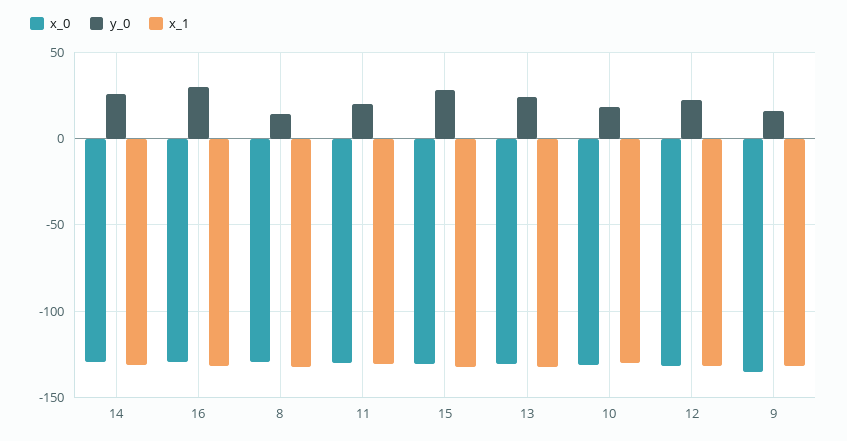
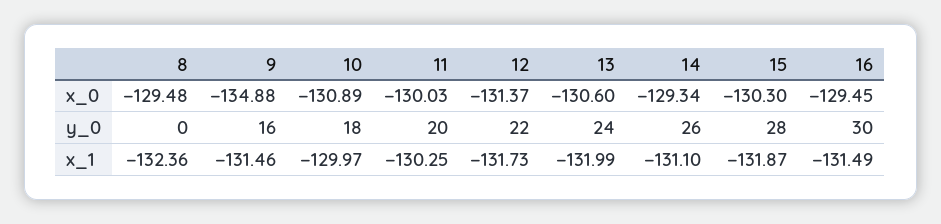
  {
    "x_0": {
      "14": -129.34,
      "16": -129.45,
      "8": -129.48,
      "11": -130.03,
      "15": -130.3,
      "13": -130.6,
      "10": -130.89,
      "12": -131.37,
      "9": -134.88
    },
    "y_0": {
      "14": 26,
      "16": 30,
-     "8": 15,
+     "8": 0,
      "11": 20,
      "15": 28,
      "13": 24,
      "10": 18,
      "12": 22,
      "9": 16
    },
    "x_1": {
      "14": -131.1,
      "16": -131.49,
      "8": -132.36,
      "11": -130.25,
      "15": -131.87,
      "13": -131.99,
      "10": -129.97,
      "12": -131.73,
      "9": -131.46
    }
  }

